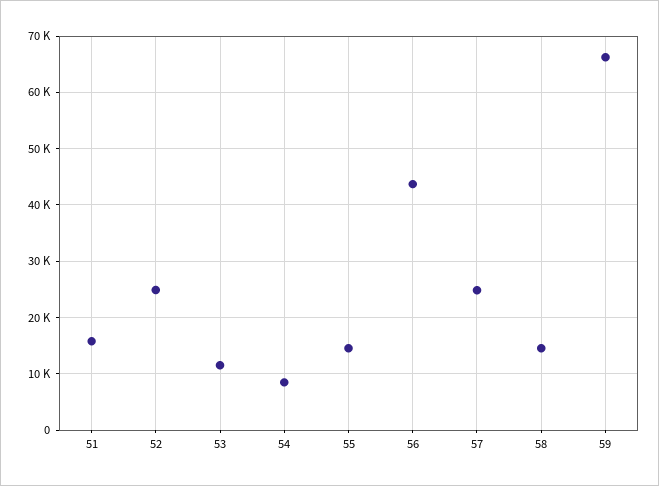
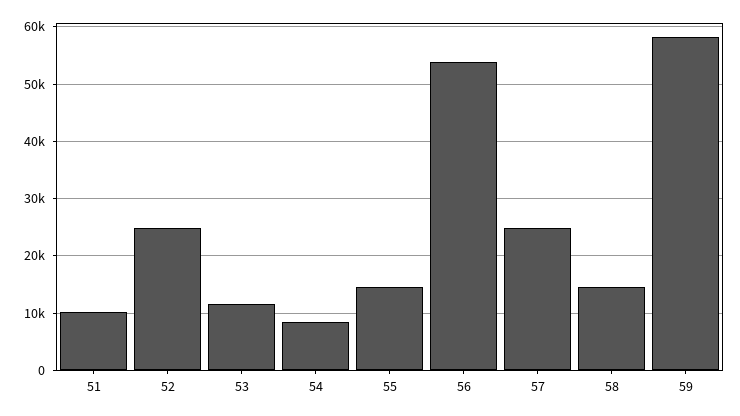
  {
-   "51": 16000,
+   "51": 10000,
    "52": 24000,
    "53": 12000,
    "54": 8000,
    "55": 14000,
-   "56": 44000,
+   "56": 54000,
    "57": 24000,
    "58": 14000,
-   "59": 66000
+   "59": 58000
  }

